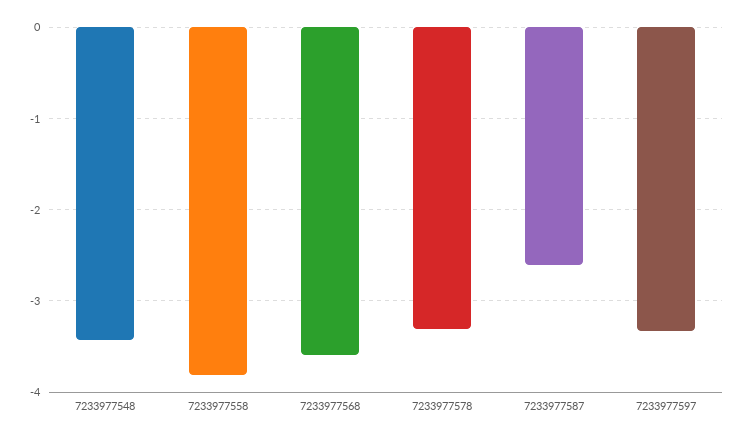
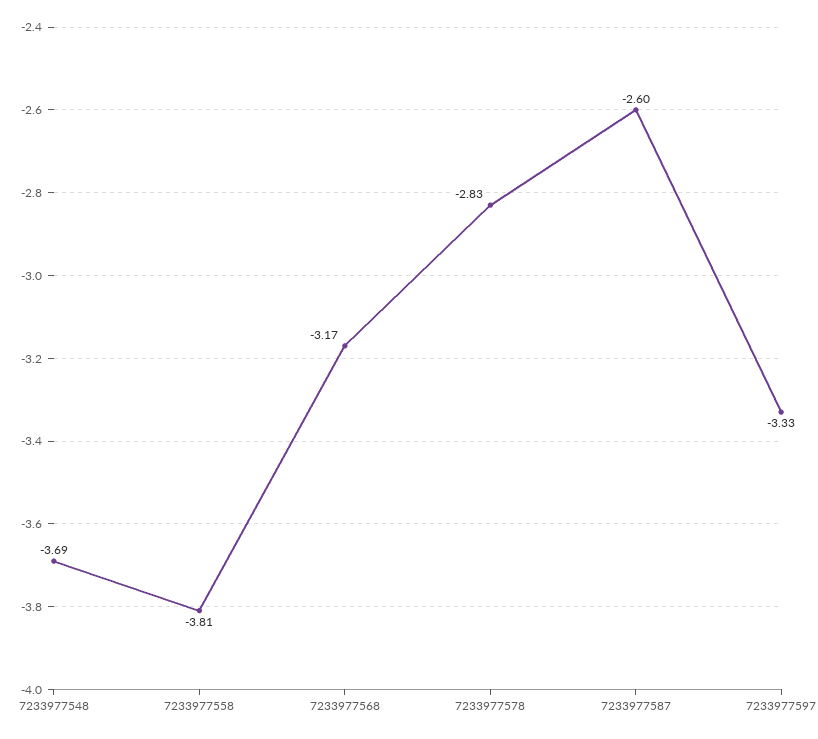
  {
-   "7233977548": -3.4,
+   "7233977548": -3.69,
    "7233977558": -3.81,
-   "7233977568": -3.6,
+   "7233977568": -3.17,
-   "7233977578": -3.3,
+   "7233977578": -2.83,
    "7233977587": -2.6,
    "7233977597": -3.33
  }

